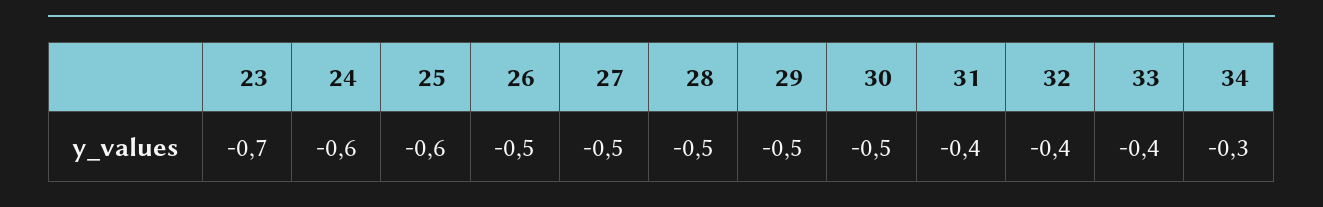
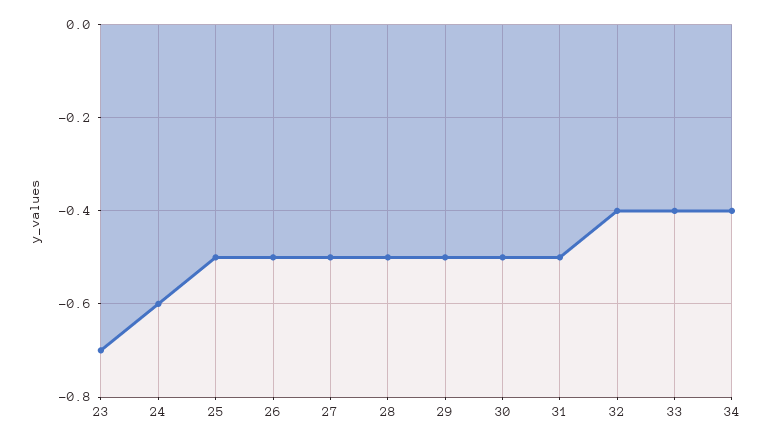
  {
    "23": -0.7,
    "24": -0.6,
-   "25": -0.6,
+   "25": -0.5,
    "26": -0.5,
    "27": -0.5,
    "28": -0.5,
    "29": -0.5,
    "30": -0.5,
-   "31": -0.4,
+   "31": -0.5,
    "32": -0.4,
    "33": -0.4,
-   "34": -0.3
+   "34": -0.4
  }

